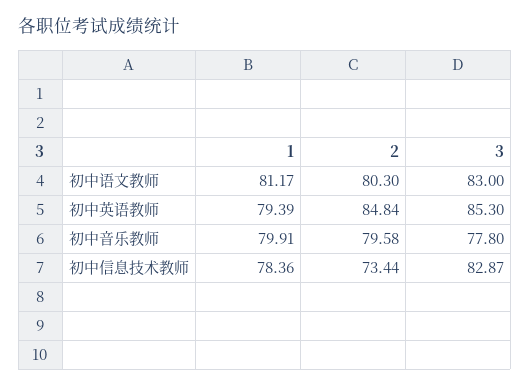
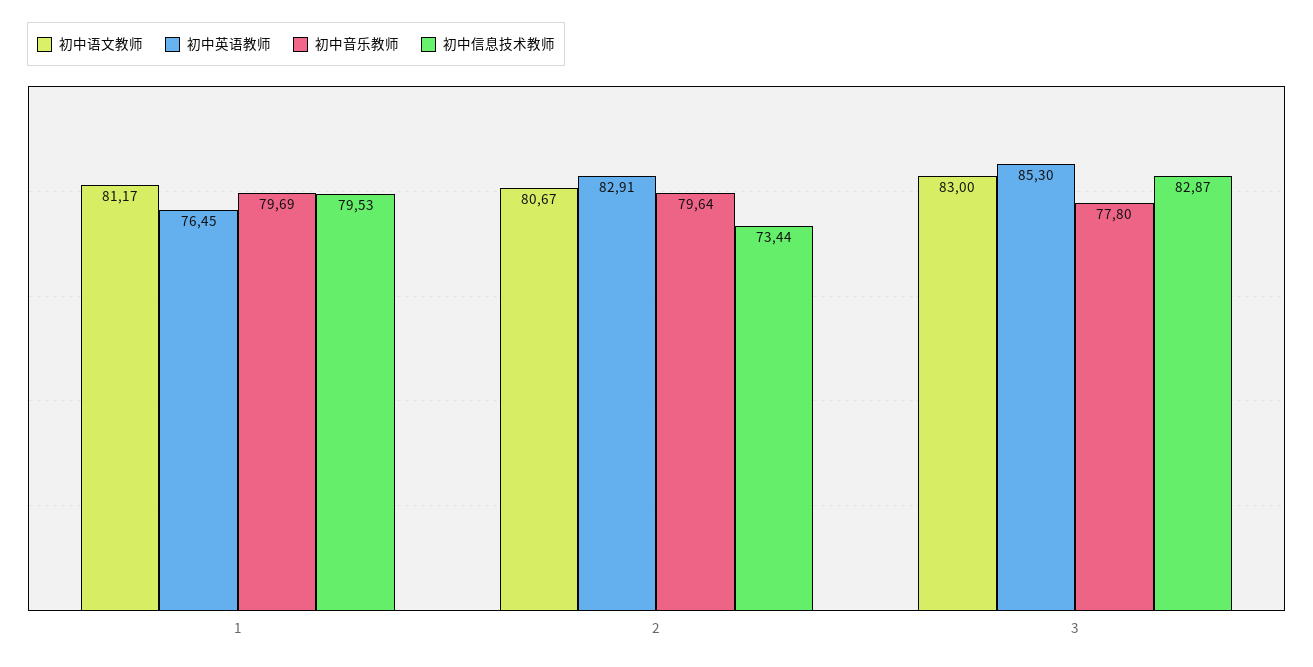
  {
    "初中语文教师": {
      "1": 81.17,
-     "2": 80.3,
+     "2": 80.67,
      "3": 83
    },
    "初中英语教师": {
-     "1": 79.39,
+     "1": 76.45,
-     "2": 84.84,
+     "2": 82.91,
      "3": 85.3
    },
    "初中音乐教师": {
-     "1": 79.91,
+     "1": 79.69,
-     "2": 79.58,
+     "2": 79.64,
      "3": 77.8
    },
    "初中信息技术教师": {
-     "1": 78.36,
+     "1": 79.53,
      "2": 73.44,
      "3": 82.87
    }
  }

